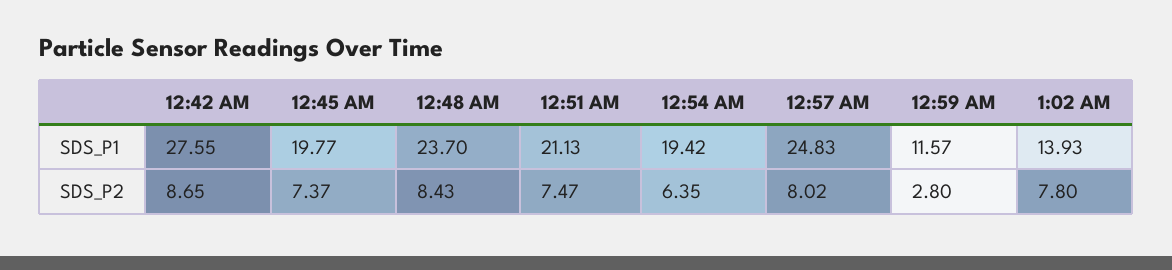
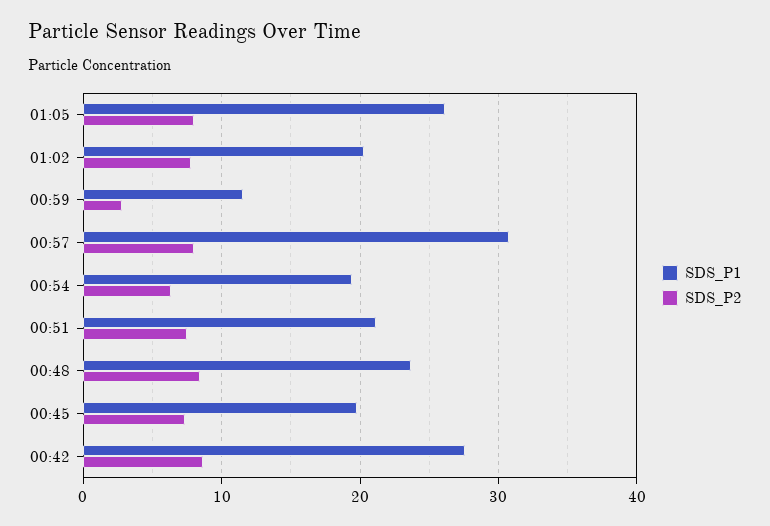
  {
    "SDS_P1": {
      "12:42 AM": 27.55,
      "12:45 AM": 19.77,
      "12:48 AM": 23.7,
      "12:51 AM": 21.13,
      "12:54 AM": 19.42,
-     "12:57 AM": 24.83,
+     "12:57 AM": 31,
      "12:59 AM": 11.57,
-     "1:02 AM": 13.93
+     "1:02 AM": 20,
+     "01:05": 26
    },
    "SDS_P2": {
      "12:42 AM": 8.65,
      "12:45 AM": 7.37,
      "12:48 AM": 8.43,
      "12:51 AM": 7.47,
      "12:54 AM": 6.35,
      "12:57 AM": 8.02,
      "12:59 AM": 2.8,
-     "1:02 AM": 7.8
+     "1:02 AM": 7.8,
+     "01:05": 8
    }
  }

